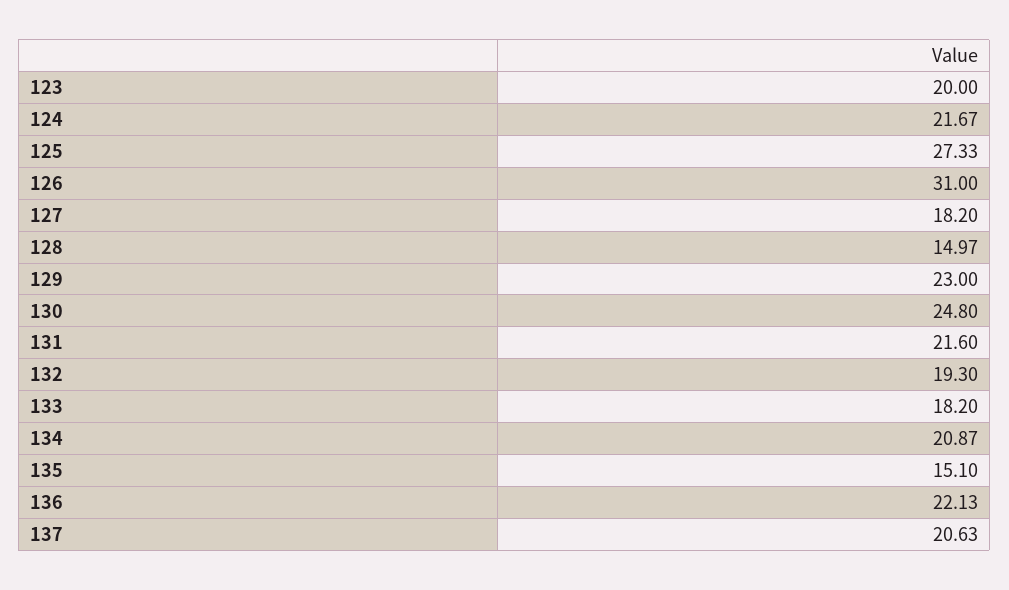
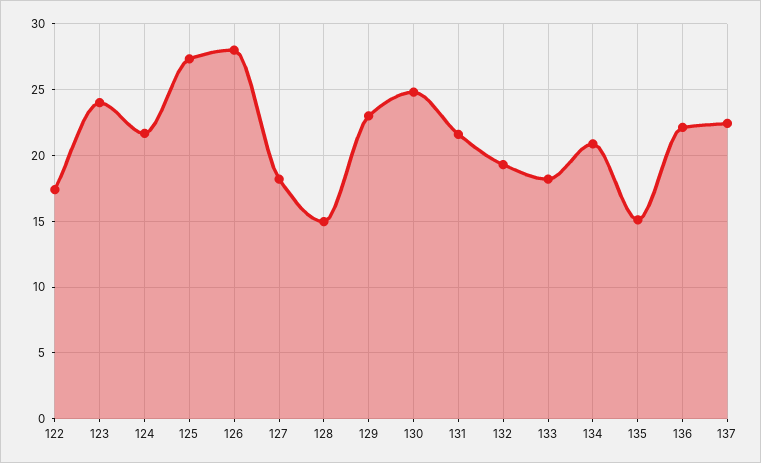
  {
-   "123": 20,
+   "123": 24,
    "124": 21.67,
    "125": 27.33,
-   "126": 31,
+   "126": 28,
    "127": 18.2,
    "128": 14.97,
    "129": 23,
    "130": 24.8,
    "131": 21.6,
    "132": 19.3,
    "133": 18.2,
    "134": 20.87,
    "135": 15.1,
    "136": 22.13,
-   "137": 20.63
+   "137": 22.5,
+   "122": 17.5
  }

